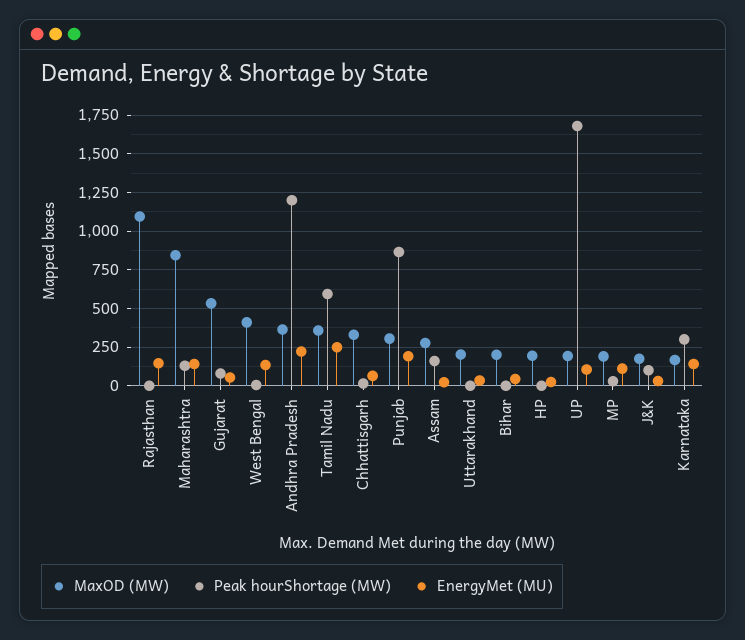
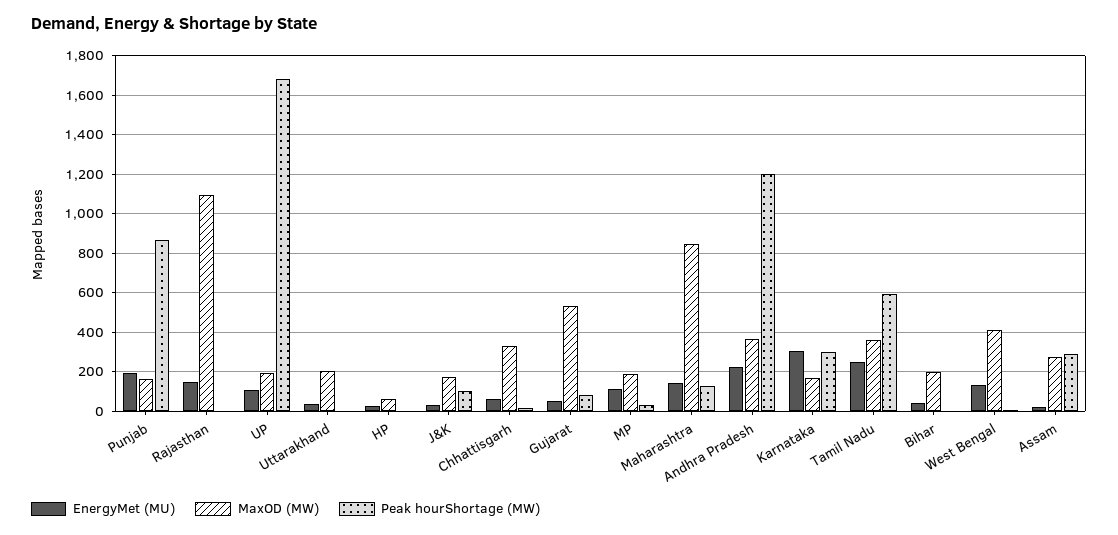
  {
    "MaxOD (MW)": {
      "Rajasthan": 1100,
      "Maharashtra": 850,
      "Gujarat": 550,
      "West Bengal": 400,
      "Andhra Pradesh": 350,
      "Tamil Nadu": 350,
      "Chhattisgarh": 350,
-     "Punjab": 300,
+     "Punjab": 150,
      "Assam": 300,
      "Uttarakhand": 200,
      "Bihar": 200,
-     "HP": 200,
+     "HP": 50,
      "UP": 200,
      "MP": 200,
      "J&K": 200,
      "Karnataka": 150
    },
    "Peak hourShortage (MW)": {
      "Rajasthan": 0,
      "Maharashtra": 150,
      "Gujarat": 100,
      "West Bengal": 0,
      "Andhra Pradesh": 1200,
      "Tamil Nadu": 600,
      "Chhattisgarh": 0,
      "Punjab": 850,
-     "Assam": 150,
+     "Assam": 300,
      "Uttarakhand": 0,
      "Bihar": 0,
      "HP": 0,
      "UP": 1700,
      "MP": 50,
      "J&K": 100,
      "Karnataka": 300
    },
    "EnergyMet (MU)": {
      "Rajasthan": 150,
      "Maharashtra": 150,
      "Gujarat": 50,
      "West Bengal": 150,
      "Andhra Pradesh": 200,
      "Tamil Nadu": 250,
      "Chhattisgarh": 50,
      "Punjab": 200,
      "Assam": 0,
      "Uttarakhand": 50,
      "Bihar": 50,
      "HP": 0,
      "UP": 100,
      "MP": 100,
      "J&K": 50,
-     "Karnataka": 150
+     "Karnataka": 300
    }
  }

